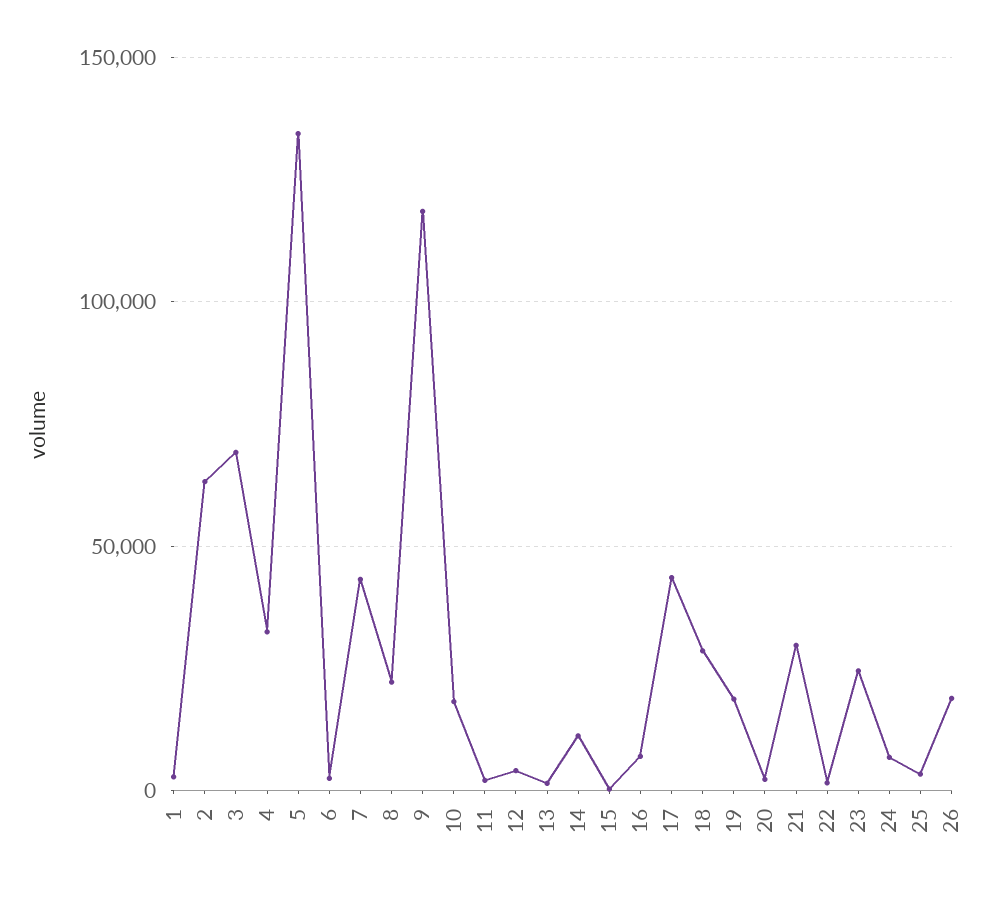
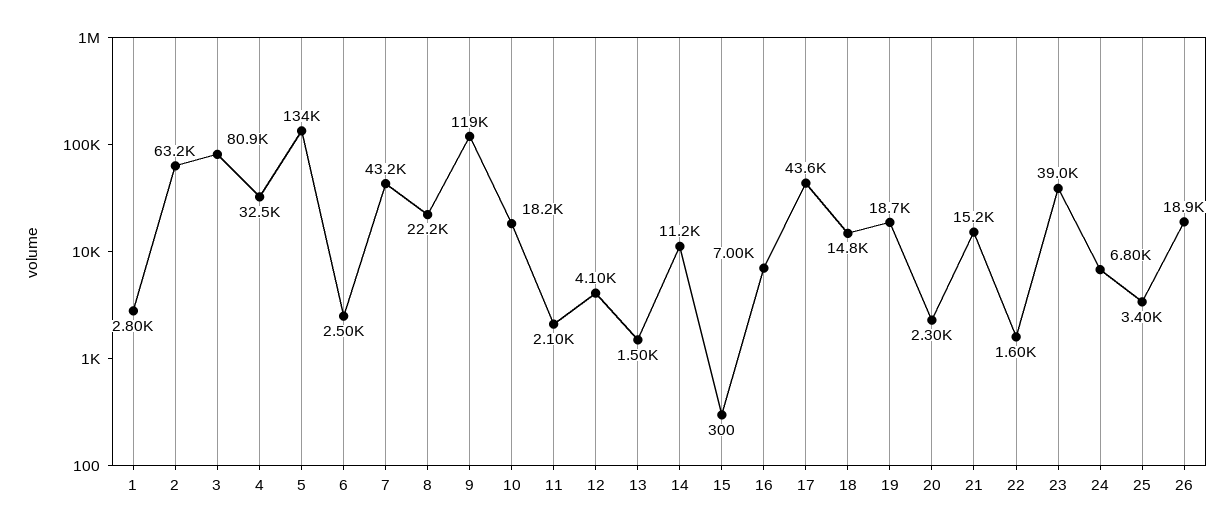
  {
    "1": 2800,
    "2": 63200,
-   "3": 70000,
+   "3": 80900,
    "4": 32500,
    "5": 134000,
    "6": 2500,
    "7": 43200,
    "8": 22200,
    "9": 119000,
    "10": 18200,
    "11": 2100,
    "12": 4100,
    "13": 1500,
    "14": 11200,
    "15": 300,
    "16": 7000,
    "17": 43600,
-   "18": 30000,
+   "18": 14800,
    "19": 18700,
    "20": 2300,
-   "21": 30000,
+   "21": 15200,
    "22": 1600,
-   "23": 25000,
+   "23": 39000,
    "24": 6800,
    "25": 3400,
    "26": 18900
  }

